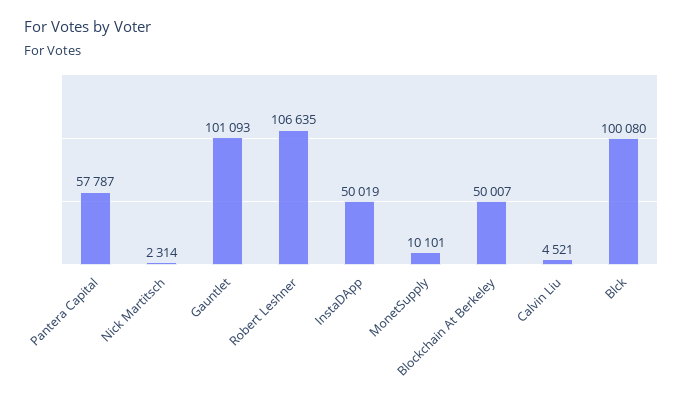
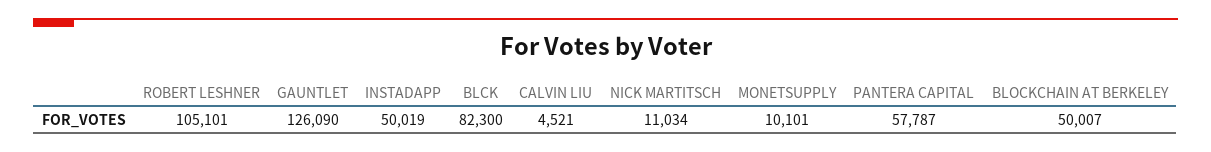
  {
    "Pantera Capital": 57787,
-   "Nick Martitsch": 2314,
+   "Nick Martitsch": 11034,
-   "Gauntlet": 101093,
+   "Gauntlet": 126090,
-   "Robert Leshner": 106635,
+   "Robert Leshner": 105101,
    "InstaDApp": 50019,
    "MonetSupply": 10101,
    "Blockchain At Berkeley": 50007,
    "Calvin Liu": 4521,
-   "Blck": 100080
+   "Blck": 82300
  }

